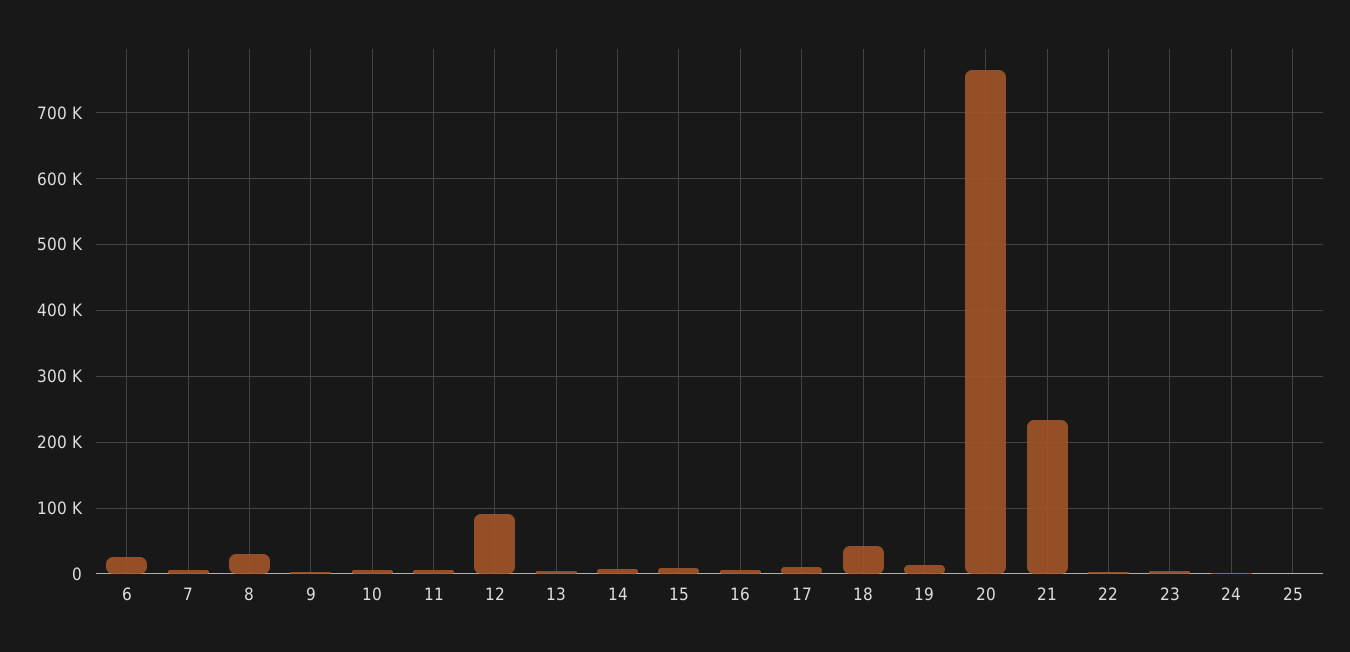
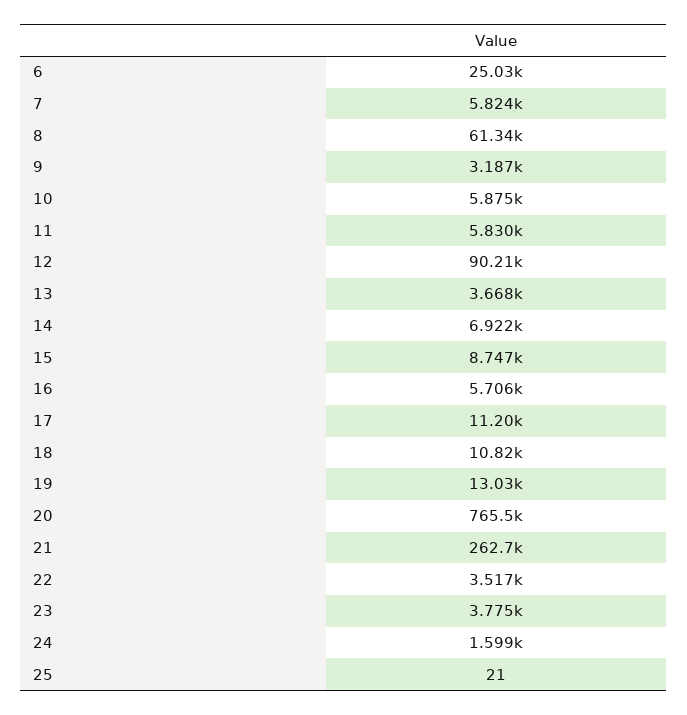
  {
    "6": 25030,
    "7": 5824,
-   "8": 30000,
+   "8": 61340,
    "9": 3187,
    "10": 5875,
    "11": 5830,
    "12": 90210,
    "13": 3668,
    "14": 6922,
    "15": 8747,
    "16": 5706,
    "17": 11200,
-   "18": 40000,
+   "18": 10820,
    "19": 13030,
    "20": 765500,
-   "21": 230000,
+   "21": 262700,
    "22": 3517,
    "23": 3775,
    "24": 1599,
    "25": 21
  }

